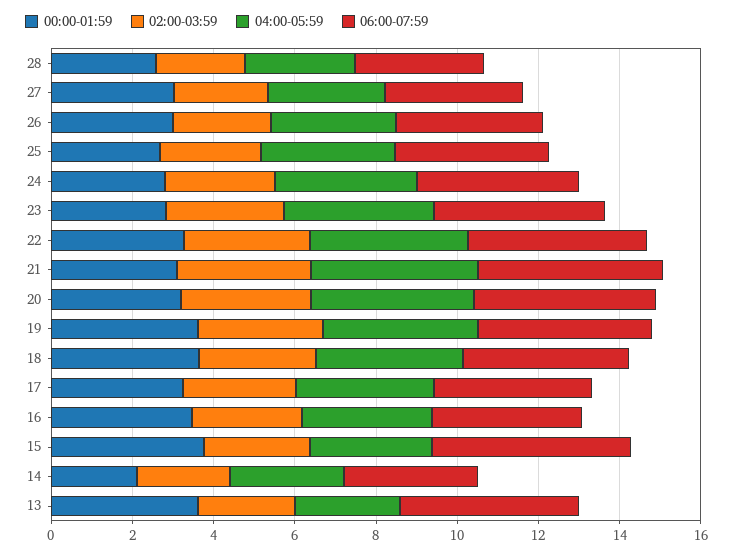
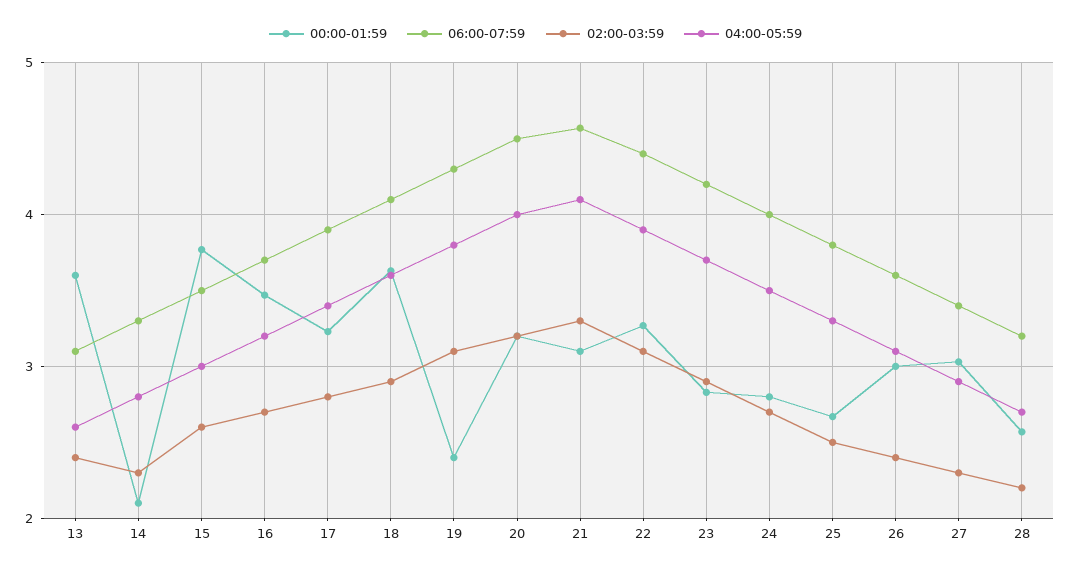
  {
    "00:00-01:59": {
      "28": 2.6,
      "27": 3,
      "26": 3,
      "25": 2.7,
      "24": 2.8,
      "23": 2.8,
      "22": 3.3,
      "21": 3.1,
      "20": 3.2,
-     "19": 3.5,
+     "19": 2.4,
      "18": 3.6,
      "17": 3.2,
      "16": 3.5,
      "15": 3.8,
      "14": 2.1,
      "13": 3.6
    },
    "02:00-03:59": {
      "28": 2.2,
      "27": 2.3,
      "26": 2.4,
      "25": 2.5,
      "24": 2.7,
      "23": 2.9,
      "22": 3.1,
      "21": 3.3,
      "20": 3.2,
      "19": 3.1,
      "18": 2.9,
      "17": 2.8,
      "16": 2.7,
      "15": 2.6,
      "14": 2.3,
      "13": 2.4
    },
    "04:00-05:59": {
      "28": 2.7,
      "27": 2.9,
      "26": 3.1,
      "25": 3.3,
      "24": 3.5,
      "23": 3.7,
      "22": 3.9,
      "21": 4.1,
      "20": 4,
      "19": 3.8,
      "18": 3.6,
      "17": 3.4,
      "16": 3.2,
      "15": 3,
      "14": 2.8,
      "13": 2.6
    },
    "06:00-07:59": {
      "28": 3.2,
      "27": 3.4,
      "26": 3.6,
      "25": 3.8,
      "24": 4,
      "23": 4.2,
      "22": 4.4,
      "21": 4.6,
      "20": 4.5,
      "19": 4.3,
      "18": 4.1,
      "17": 3.9,
      "16": 3.7,
-     "15": 5,
+     "15": 3.5,
      "14": 3.3,
-     "13": 4.5
+     "13": 3.1
    }
  }

